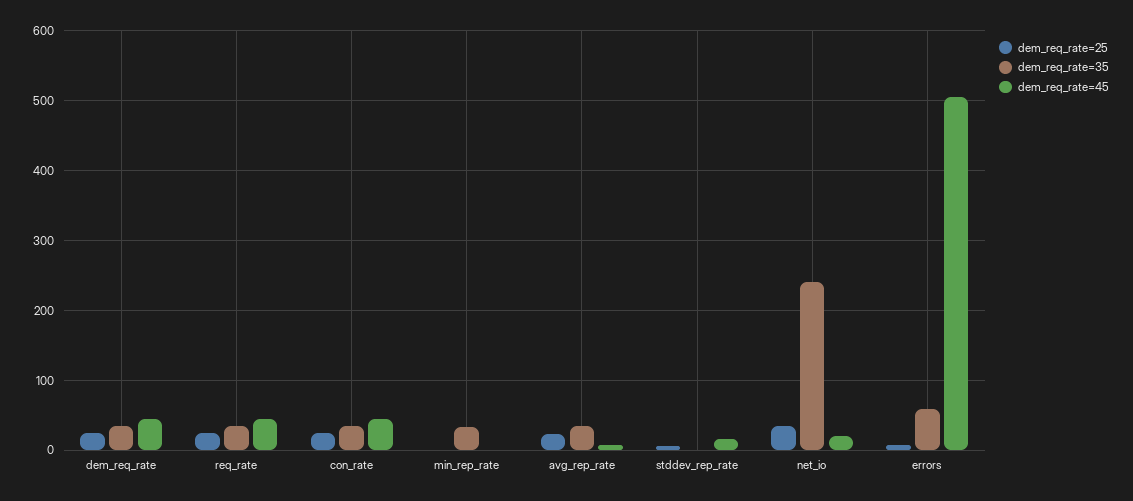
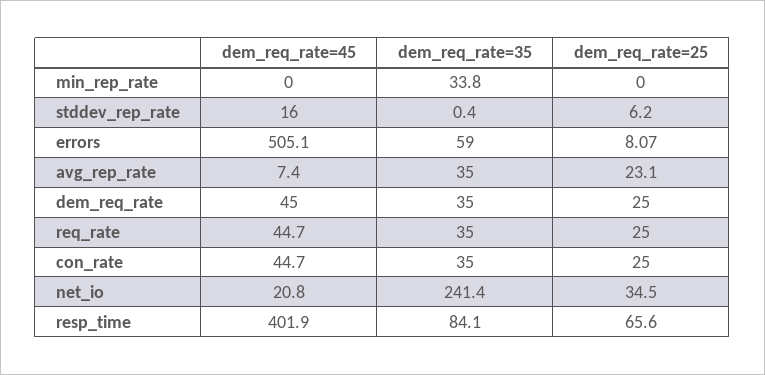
  {
    "dem_req_rate=25": {
      "dem_req_rate": 25,
      "req_rate": 25,
      "con_rate": 25,
      "min_rep_rate": 0,
      "avg_rep_rate": 23.1,
      "stddev_rep_rate": 6.2,
      "net_io": 34.5,
-     "errors": 8.07
+     "errors": 8.07,
+     "resp_time": 65.6
    },
    "dem_req_rate=35": {
      "dem_req_rate": 35,
      "req_rate": 35,
      "con_rate": 35,
      "min_rep_rate": 33.8,
      "avg_rep_rate": 35,
      "stddev_rep_rate": 0.4,
      "net_io": 241.4,
-     "errors": 59
+     "errors": 59,
+     "resp_time": 84.1
    },
    "dem_req_rate=45": {
      "dem_req_rate": 45,
      "req_rate": 44.7,
      "con_rate": 44.7,
      "min_rep_rate": 0,
      "avg_rep_rate": 7.4,
      "stddev_rep_rate": 16,
      "net_io": 20.8,
-     "errors": 505.1
+     "errors": 505.1,
+     "resp_time": 401.9
    }
  }

